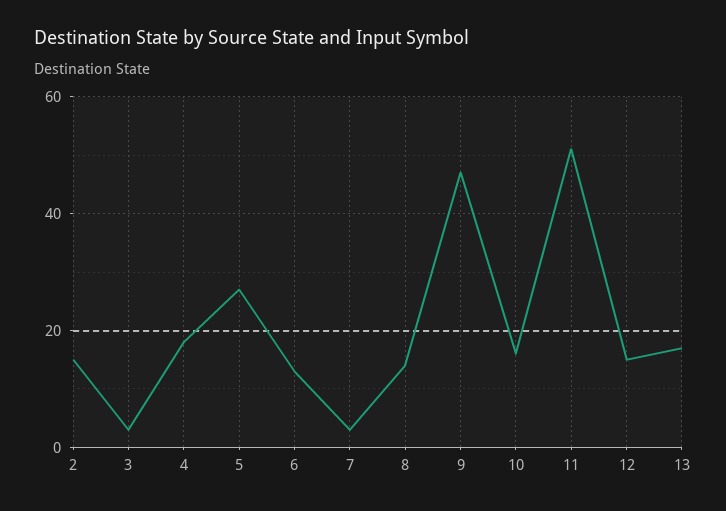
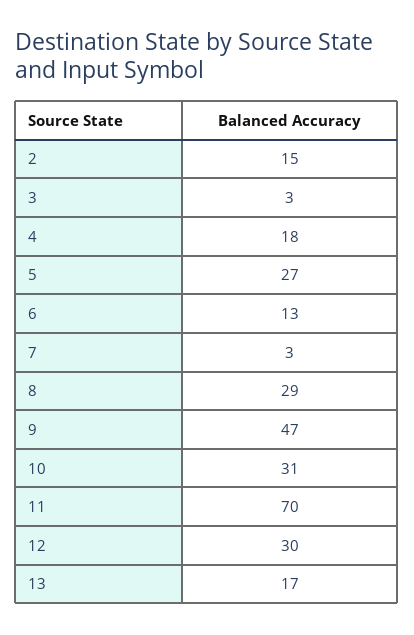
  {
    "2": 15,
    "3": 3,
    "4": 18,
    "5": 27,
    "6": 13,
    "7": 3,
-   "8": 15,
+   "8": 29,
    "9": 47,
-   "10": 15,
+   "10": 31,
-   "11": 50,
+   "11": 70,
-   "12": 15,
+   "12": 30,
    "13": 17
  }

